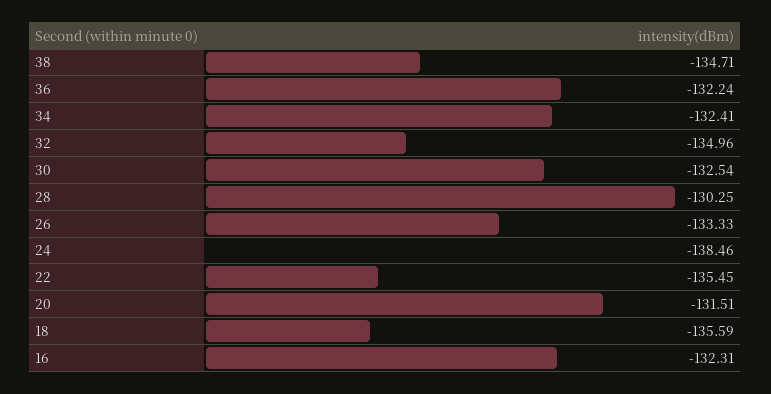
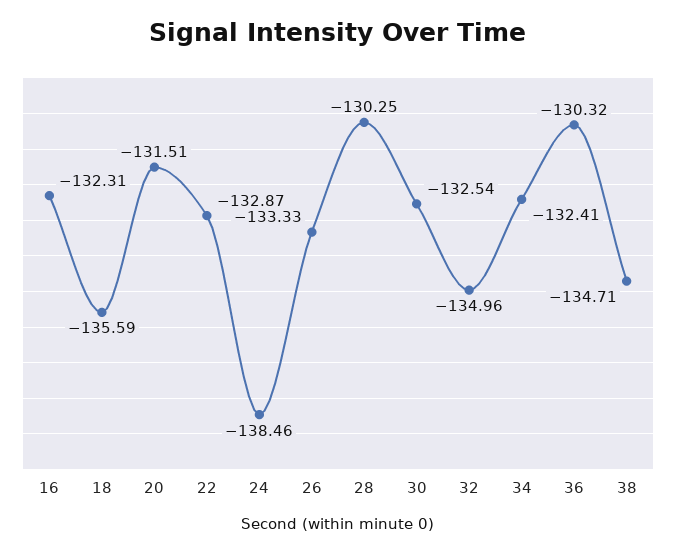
  {
    "38": -134.71,
-   "36": -132.24,
+   "36": -130.32,
    "34": -132.41,
    "32": -134.96,
    "30": -132.54,
    "28": -130.25,
    "26": -133.33,
    "24": -138.46,
-   "22": -135.45,
+   "22": -132.87,
    "20": -131.51,
    "18": -135.59,
    "16": -132.31
  }

